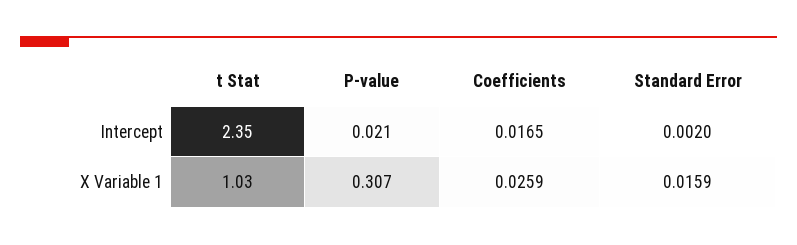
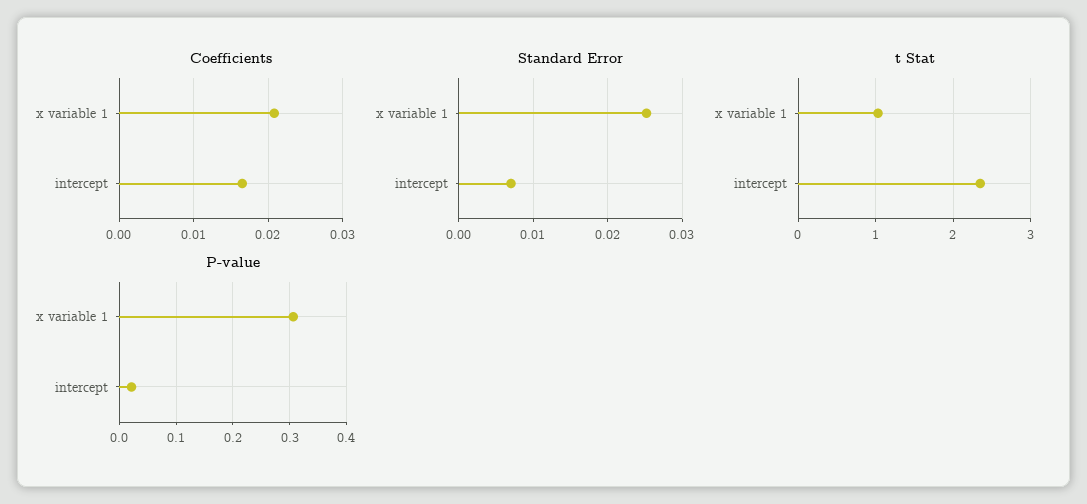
  {
    "t Stat": {
      "Intercept": 2.35,
      "X Variable 1": 1.03
    },
    "P-value": {
      "Intercept": 0.021,
      "X Variable 1": 0.307
    },
    "Coefficients": {
      "Intercept": 0.0165,
-     "X Variable 1": 0.0259
+     "X Variable 1": 0.021
    },
    "Standard Error": {
-     "Intercept": 0.002,
+     "Intercept": 0.007,
-     "X Variable 1": 0.0159
+     "X Variable 1": 0.025
    }
  }

